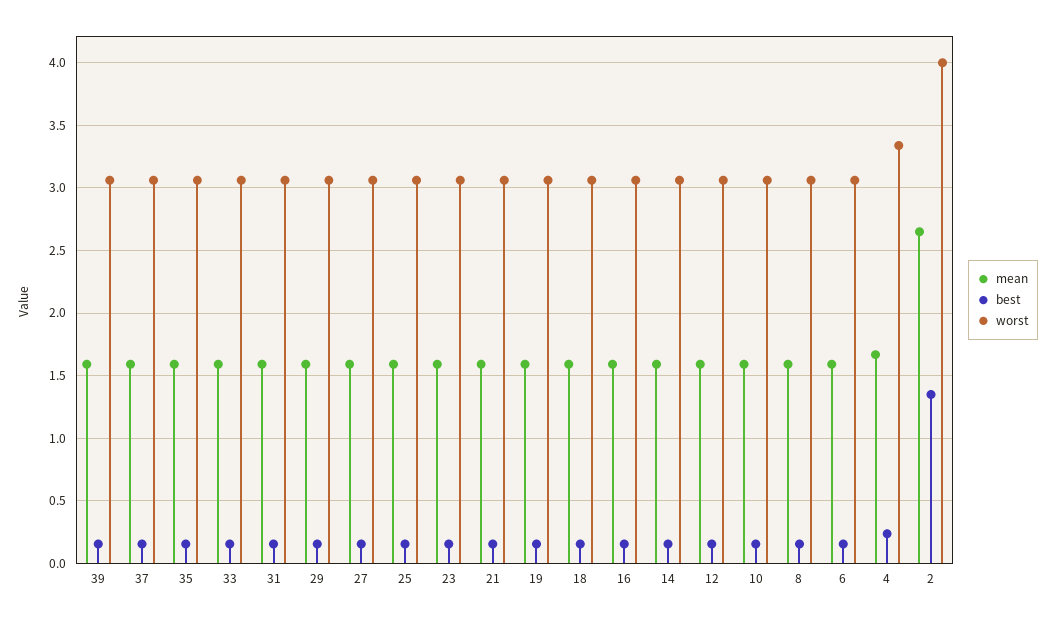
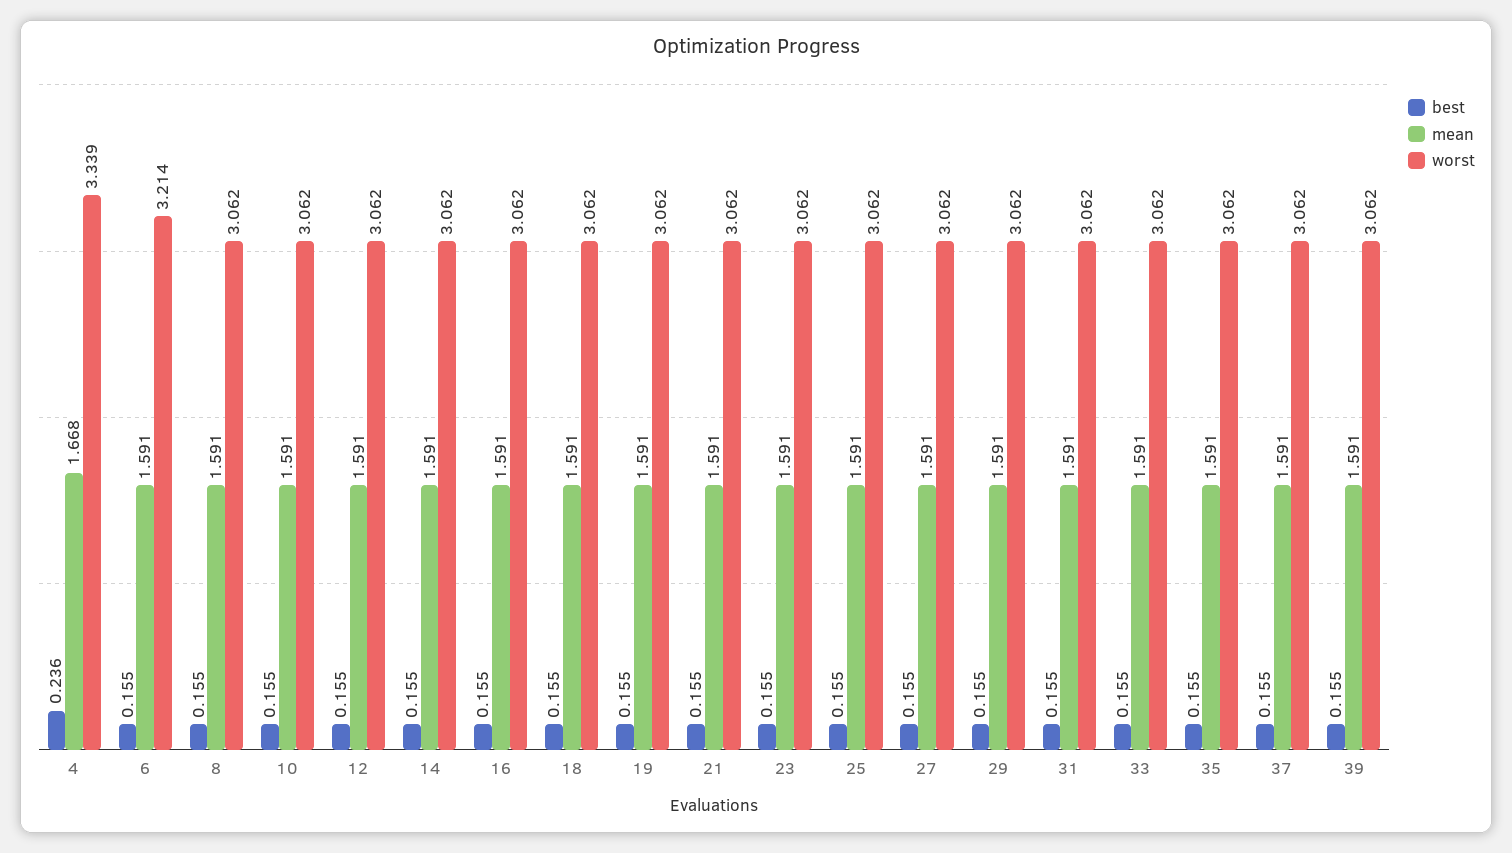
  {
    "mean": {
      "39": 1.591,
      "37": 1.591,
      "35": 1.591,
      "33": 1.591,
      "31": 1.591,
      "29": 1.591,
      "27": 1.591,
      "25": 1.591,
      "23": 1.591,
      "21": 1.591,
      "19": 1.591,
      "18": 1.591,
      "16": 1.591,
      "14": 1.591,
      "12": 1.591,
      "10": 1.591,
      "8": 1.591,
      "6": 1.591,
-     "4": 1.668,
+     "4": 1.668
-     "2": 2.65
    },
    "best": {
      "39": 0.155,
      "37": 0.155,
      "35": 0.155,
      "33": 0.155,
      "31": 0.155,
      "29": 0.155,
      "27": 0.155,
      "25": 0.155,
      "23": 0.155,
      "21": 0.155,
      "19": 0.155,
      "18": 0.155,
      "16": 0.155,
      "14": 0.155,
      "12": 0.155,
      "10": 0.155,
      "8": 0.155,
      "6": 0.155,
-     "4": 0.236,
+     "4": 0.236
-     "2": 1.35
    },
    "worst": {
      "39": 3.062,
      "37": 3.062,
      "35": 3.062,
      "33": 3.062,
      "31": 3.062,
      "29": 3.062,
      "27": 3.062,
      "25": 3.062,
      "23": 3.062,
      "21": 3.062,
      "19": 3.062,
      "18": 3.062,
      "16": 3.062,
      "14": 3.062,
      "12": 3.062,
      "10": 3.062,
      "8": 3.062,
-     "6": 3.05,
+     "6": 3.214,
-     "4": 3.339,
+     "4": 3.339
-     "2": 4
    }
  }

